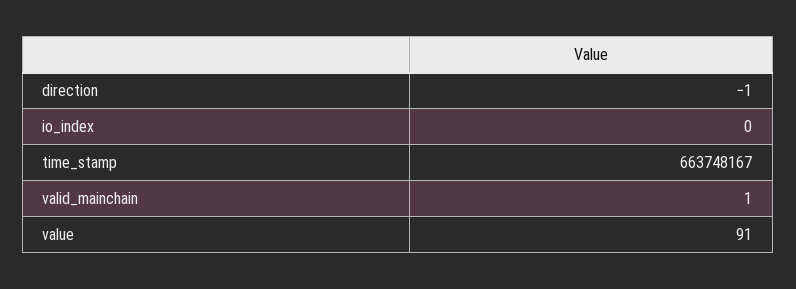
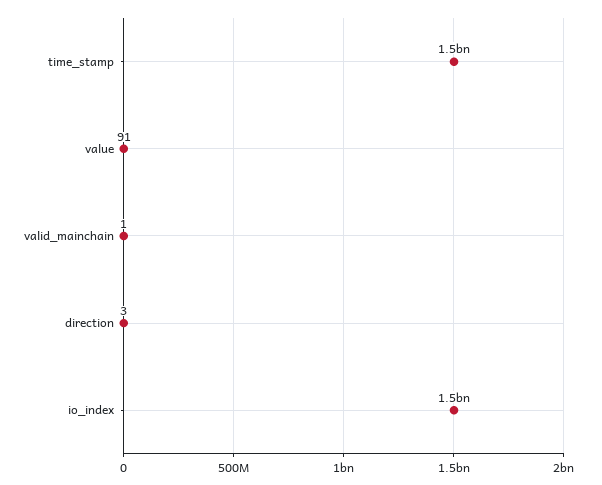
  {
-   "direction": -1,
+   "direction": 3,
-   "io_index": 0,
+   "io_index": 1500000000,
-   "time_stamp": 663748167,
+   "time_stamp": 1500000000,
    "valid_mainchain": 1,
    "value": 91
  }

